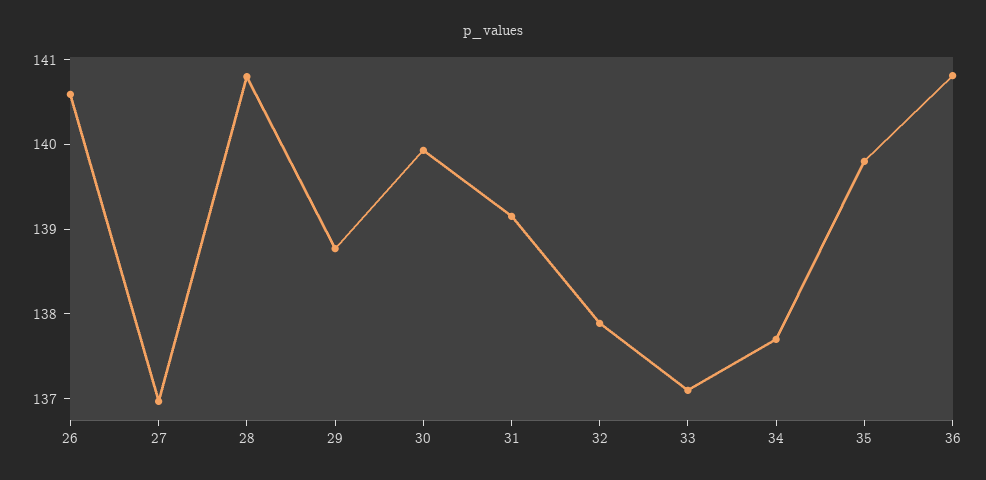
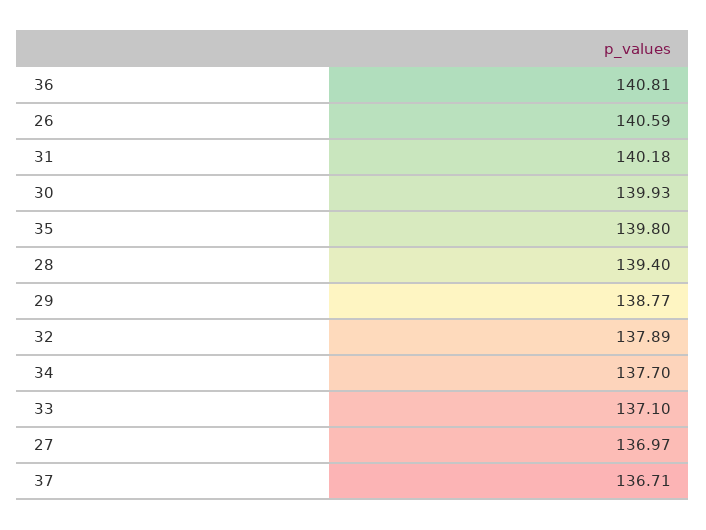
  {
    "26": 140.59,
    "27": 136.97,
-   "28": 140.8,
+   "28": 139.4,
    "29": 138.77,
    "30": 139.93,
-   "31": 139.2,
+   "31": 140.18,
    "32": 137.89,
    "33": 137.1,
    "34": 137.7,
    "35": 139.8,
-   "36": 140.81
+   "36": 140.81,
+   "37": 136.71
  }

